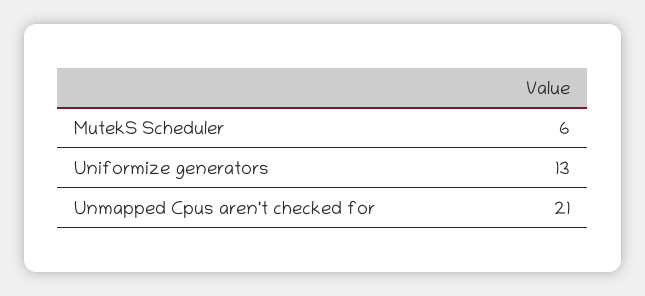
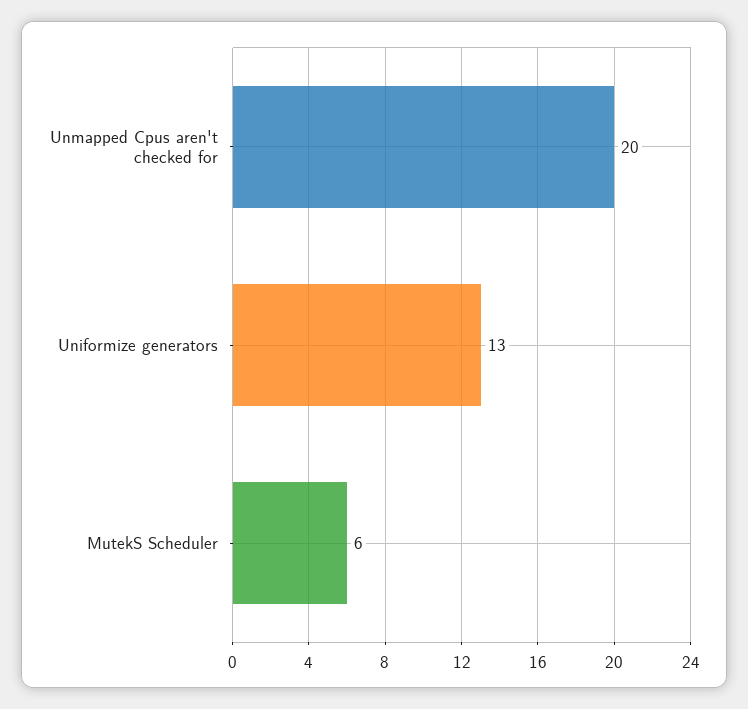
  {
    "MutekS Scheduler": 6,
    "Uniformize generators": 13,
-   "Unmapped Cpus aren't checked for": 21
+   "Unmapped Cpus aren't checked for": 20
  }

